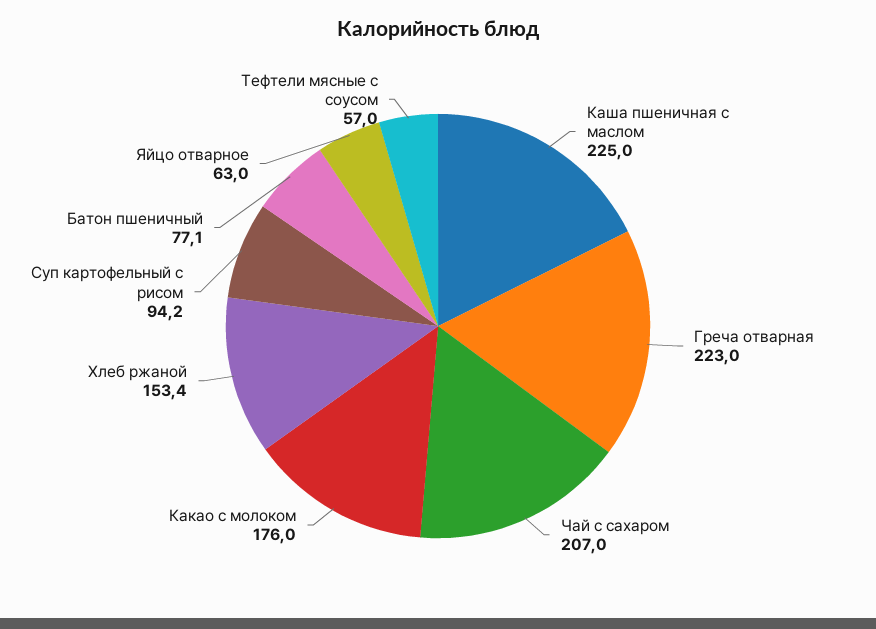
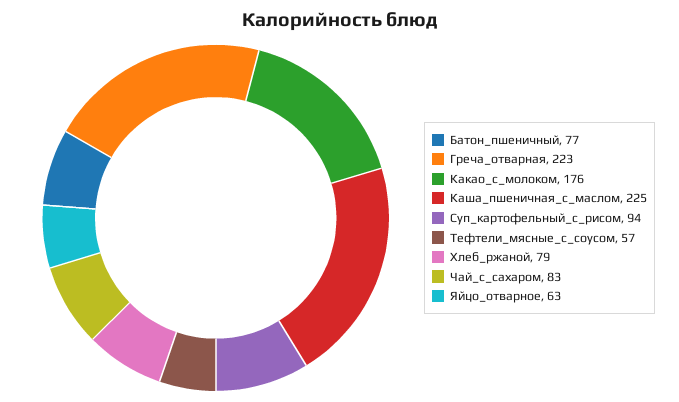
  {
    "Каша пшеничная с маслом": 225,
    "Греча отварная": 223,
-   "Чай с сахаром": 207,
+   "Чай с сахаром": 83,
    "Какао с молоком": 176,
-   "Хлеб ржаной": 153.4,
+   "Хлеб ржаной": 79,
    "Суп картофельный с рисом": 94.2,
    "Батон пшеничный": 77.1,
    "Яйцо отварное": 63,
    "Тефтели мясные с соусом": 57
  }

